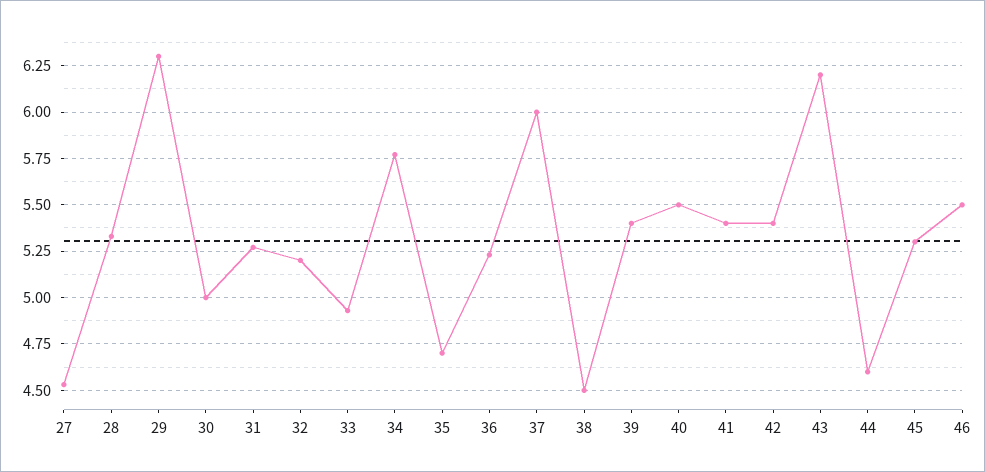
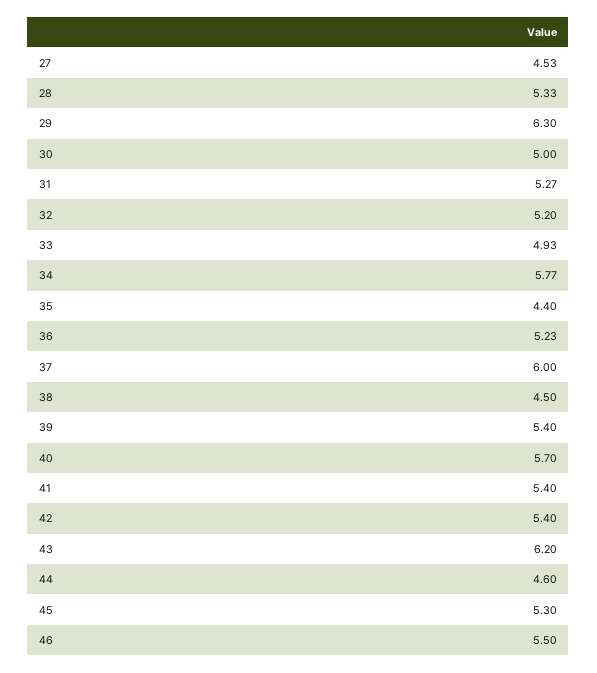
  {
    "27": 4.53,
    "28": 5.33,
    "29": 6.3,
    "30": 5,
    "31": 5.27,
    "32": 5.2,
    "33": 4.93,
    "34": 5.77,
-   "35": 4.7,
+   "35": 4.4,
    "36": 5.23,
    "37": 6,
    "38": 4.5,
    "39": 5.4,
-   "40": 5.5,
+   "40": 5.7,
    "41": 5.4,
    "42": 5.4,
    "43": 6.2,
    "44": 4.6,
    "45": 5.3,
    "46": 5.5
  }

